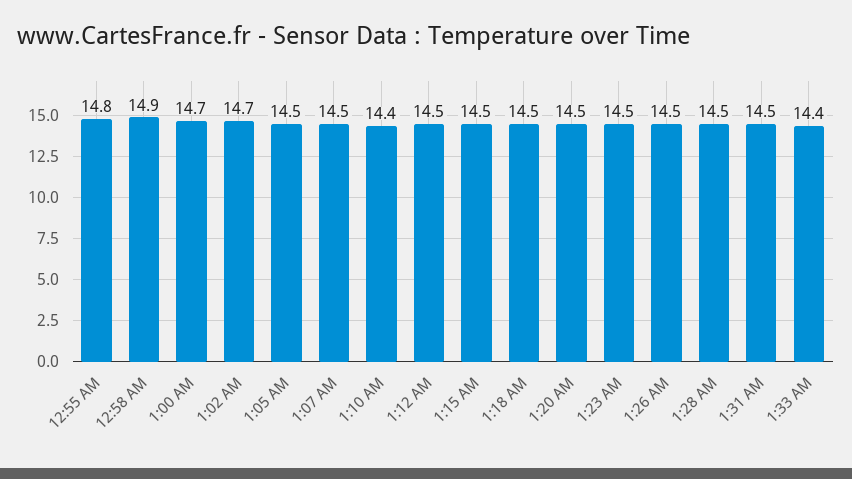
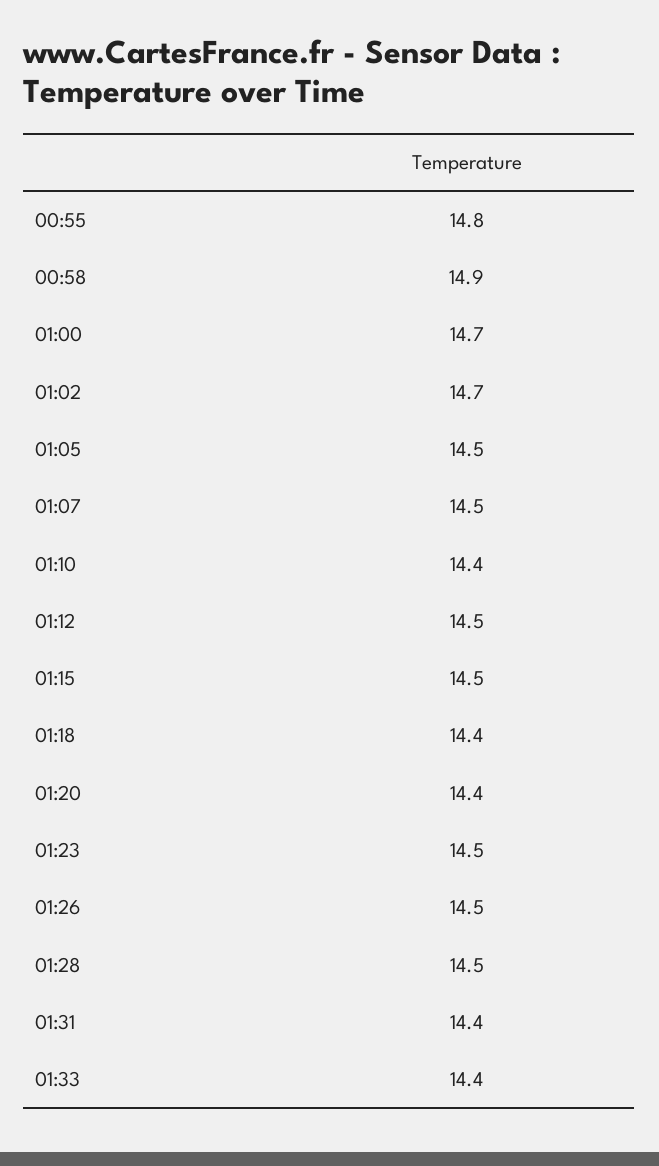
  {
    "12:55 AM": 14.8,
    "12:58 AM": 14.9,
    "1:00 AM": 14.7,
    "1:02 AM": 14.7,
    "1:05 AM": 14.5,
    "1:07 AM": 14.5,
    "1:10 AM": 14.4,
    "1:12 AM": 14.5,
    "1:15 AM": 14.5,
-   "1:18 AM": 14.5,
+   "1:18 AM": 14.4,
-   "1:20 AM": 14.5,
+   "1:20 AM": 14.4,
    "1:23 AM": 14.5,
    "1:26 AM": 14.5,
    "1:28 AM": 14.5,
-   "1:31 AM": 14.5,
+   "1:31 AM": 14.4,
    "1:33 AM": 14.4
  }

